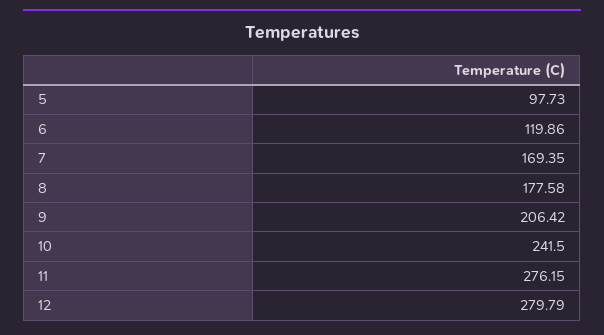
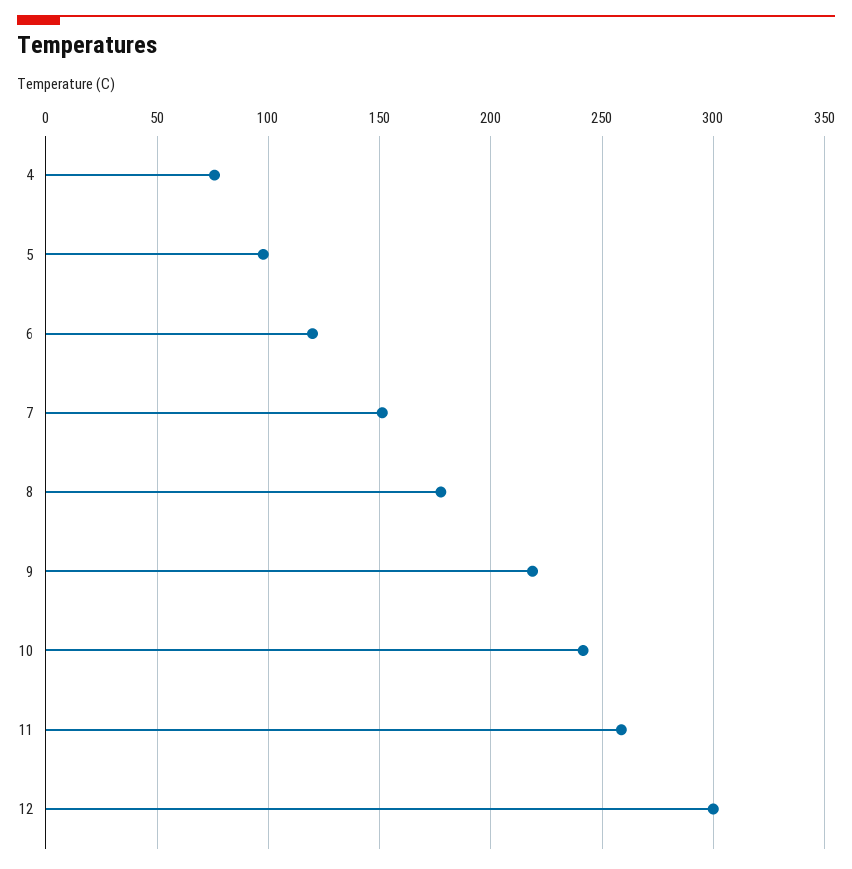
  {
    "5": 97.73,
    "6": 119.86,
-   "7": 169.35,
+   "7": 150,
    "8": 177.58,
-   "9": 206.42,
+   "9": 220,
    "10": 241.5,
-   "11": 276.15,
+   "11": 260,
-   "12": 279.79
+   "12": 300,
+   "4": 75
  }

